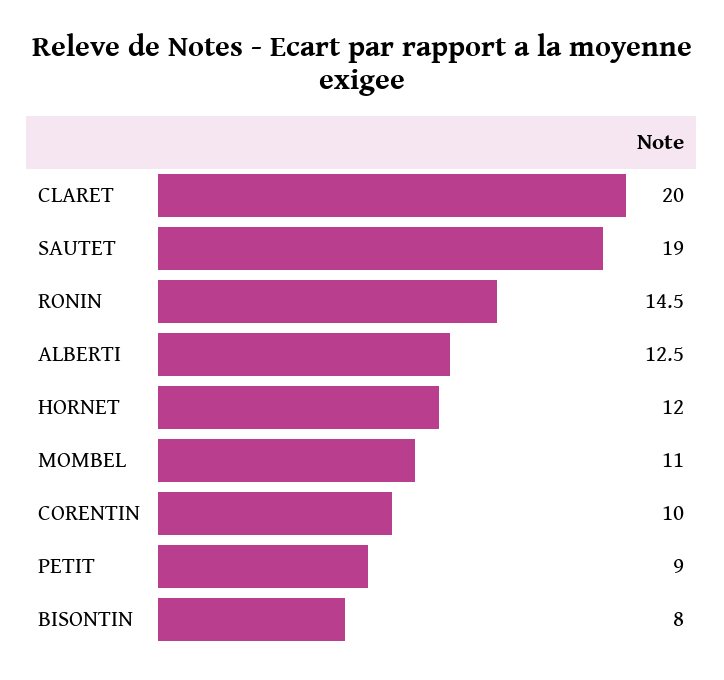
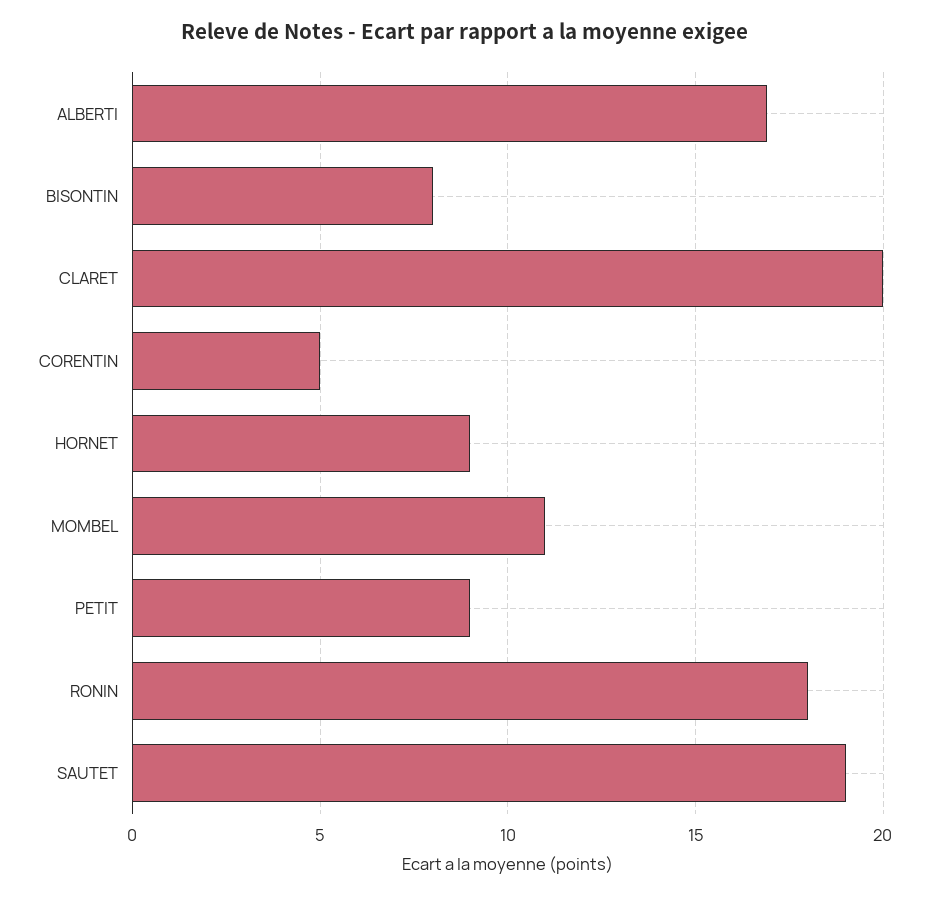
  {
    "CLARET": 20,
    "SAUTET": 19,
-   "RONIN": 14.5,
+   "RONIN": 18,
-   "ALBERTI": 12.5,
+   "ALBERTI": 17,
-   "HORNET": 12,
+   "HORNET": 9,
    "MOMBEL": 11,
-   "CORENTIN": 10,
+   "CORENTIN": 5,
    "PETIT": 9,
    "BISONTIN": 8
  }

